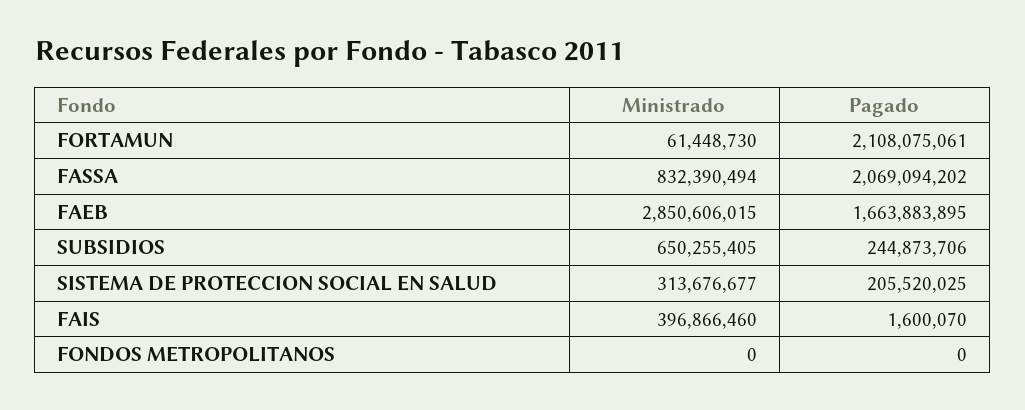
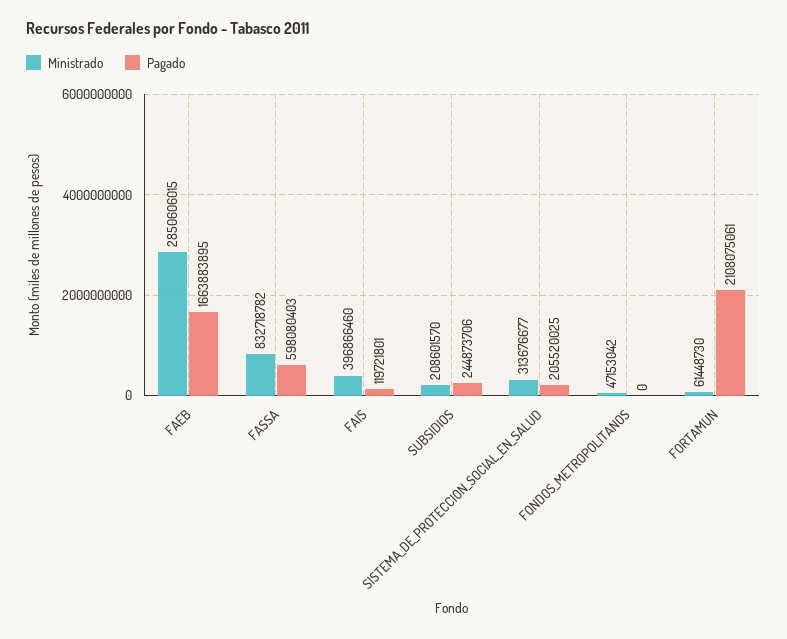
  {
    "Ministrado": {
      "FORTAMUN": 61448730,
-     "FASSA": 832390494,
+     "FASSA": 832718782,
      "FAEB": 2850606015,
-     "SUBSIDIOS": 650255405,
+     "SUBSIDIOS": 208601570,
      "SISTEMA DE PROTECCION SOCIAL EN SALUD": 313676677,
      "FAIS": 396866460,
-     "FONDOS METROPOLITANOS": 0
+     "FONDOS METROPOLITANOS": 47153042
    },
    "Pagado": {
      "FORTAMUN": 2108075061,
-     "FASSA": 2069094202,
+     "FASSA": 598080403,
      "FAEB": 1663883895,
      "SUBSIDIOS": 244873706,
      "SISTEMA DE PROTECCION SOCIAL EN SALUD": 205520025,
-     "FAIS": 1600070,
+     "FAIS": 119721801,
      "FONDOS METROPOLITANOS": 0
    }
  }

